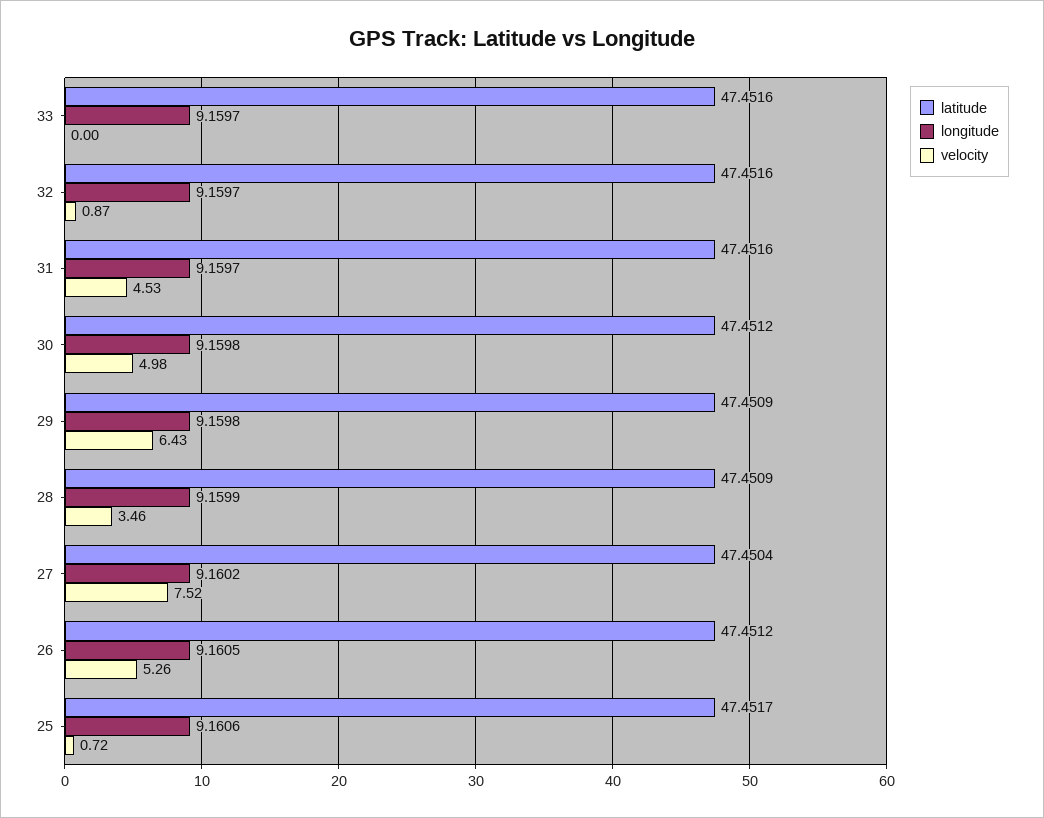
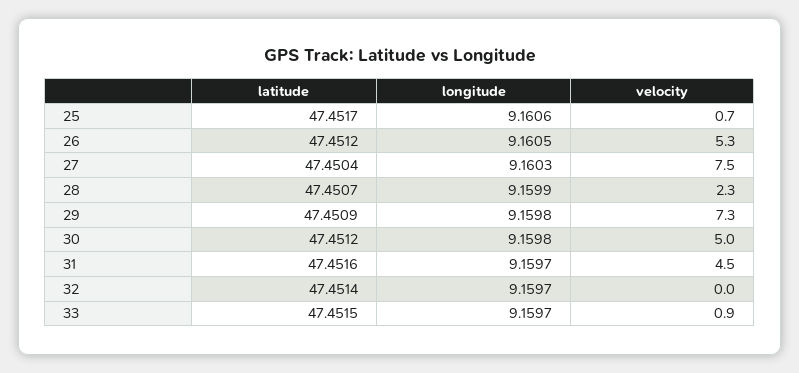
  {
    "latitude": {
-     "33": 47.4516,
+     "33": 47.4515,
-     "32": 47.4516,
+     "32": 47.4514,
      "31": 47.4516,
      "30": 47.4512,
      "29": 47.4509,
-     "28": 47.4509,
+     "28": 47.4507,
      "27": 47.4504,
      "26": 47.4512,
      "25": 47.4517
    },
    "longitude": {
      "33": 9.1597,
      "32": 9.1597,
      "31": 9.1597,
      "30": 9.1598,
      "29": 9.1598,
      "28": 9.1599,
-     "27": 9.1602,
+     "27": 9.1603,
      "26": 9.1605,
      "25": 9.1606
    },
    "velocity": {
-     "33": 0,
+     "33": 0.9,
-     "32": 0.87,
+     "32": 0,
      "31": 4.53,
      "30": 4.98,
-     "29": 6.43,
+     "29": 7.3,
-     "28": 3.46,
+     "28": 2.3,
      "27": 7.52,
      "26": 5.26,
      "25": 0.72
    }
  }

